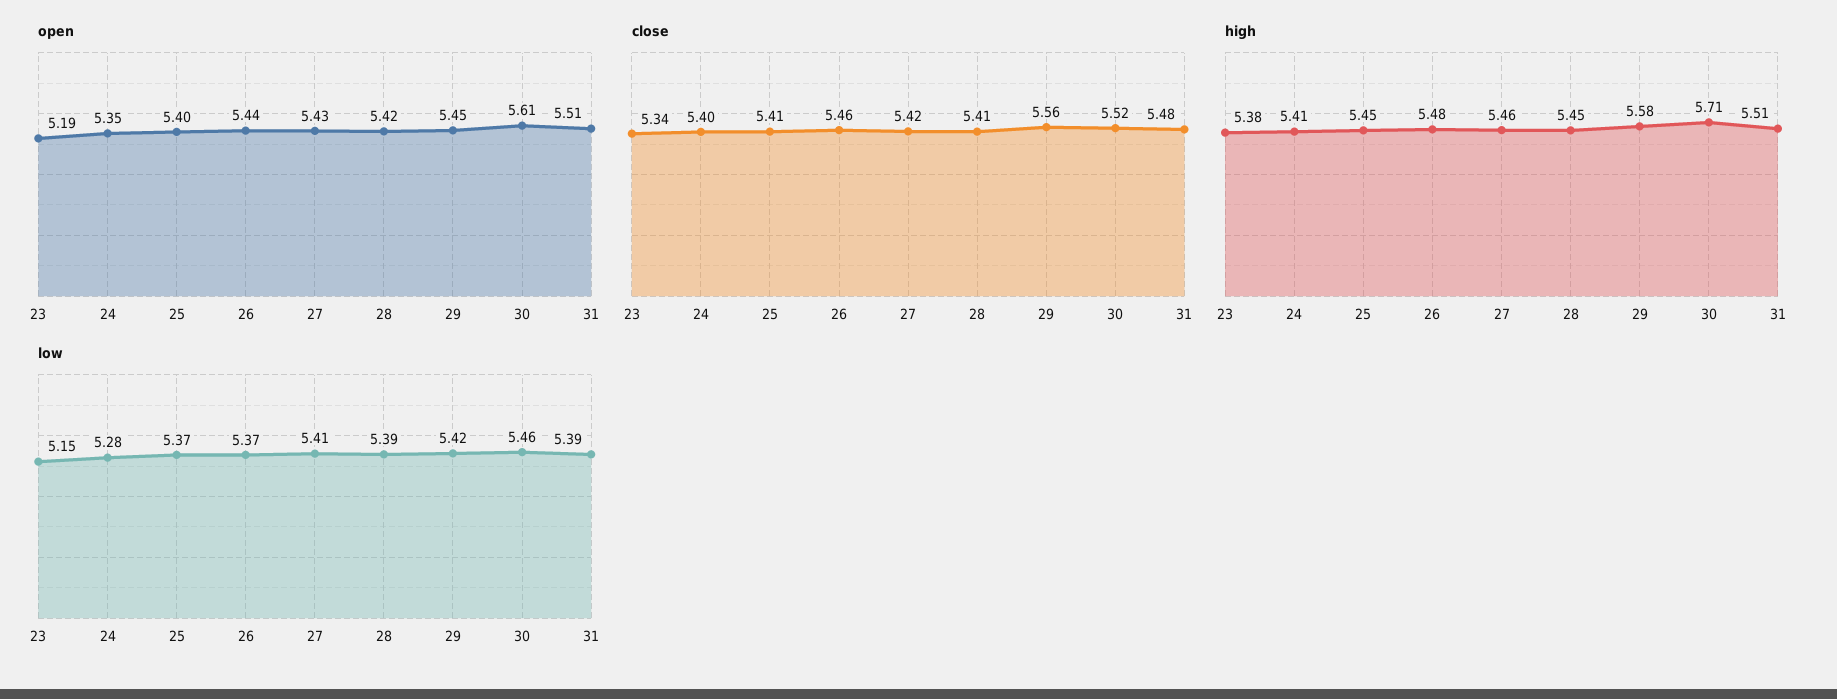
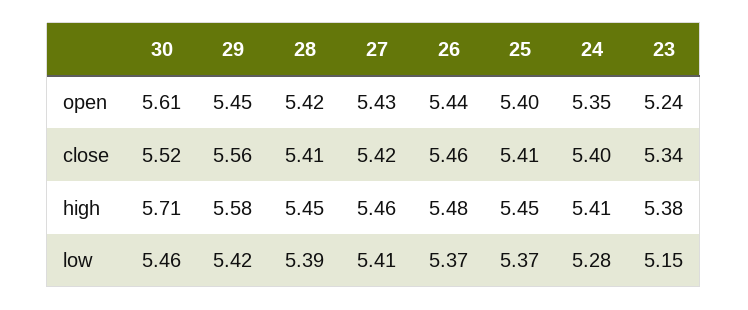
  {
    "open": {
-     "23": 5.19,
+     "23": 5.24,
      "24": 5.35,
      "25": 5.4,
      "26": 5.44,
      "27": 5.43,
      "28": 5.42,
      "29": 5.45,
-     "30": 5.61,
+     "30": 5.61
-     "31": 5.51
    },
    "close": {
      "23": 5.34,
      "24": 5.4,
      "25": 5.41,
      "26": 5.46,
      "27": 5.42,
      "28": 5.41,
      "29": 5.56,
-     "30": 5.52,
+     "30": 5.52
-     "31": 5.48
    },
    "high": {
      "23": 5.38,
      "24": 5.41,
      "25": 5.45,
      "26": 5.48,
      "27": 5.46,
      "28": 5.45,
      "29": 5.58,
-     "30": 5.71,
+     "30": 5.71
-     "31": 5.51
    },
    "low": {
      "23": 5.15,
      "24": 5.28,
      "25": 5.37,
      "26": 5.37,
      "27": 5.41,
      "28": 5.39,
      "29": 5.42,
-     "30": 5.46,
+     "30": 5.46
-     "31": 5.39
    }
  }

